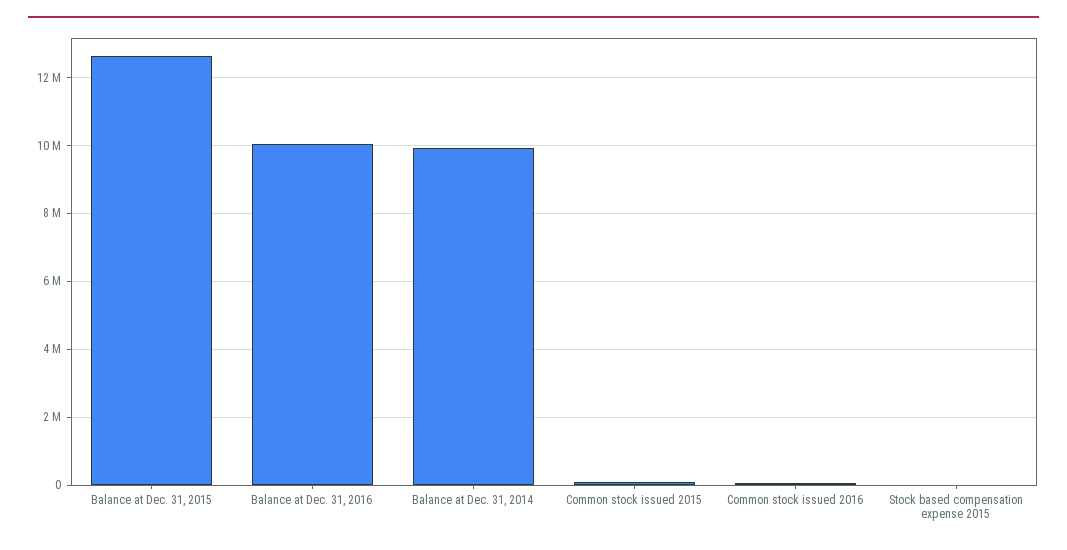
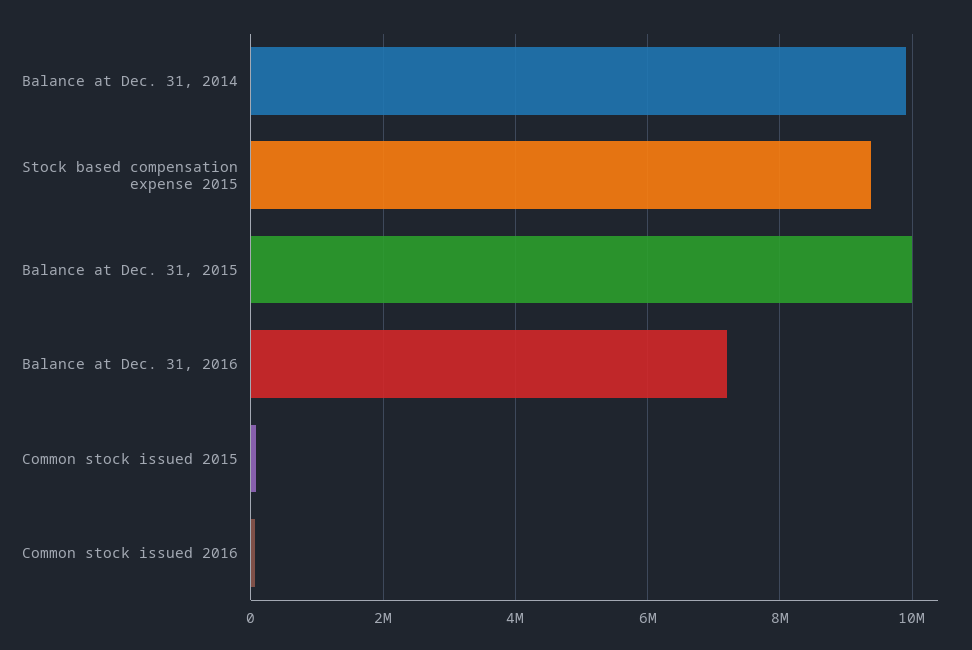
  {
-   "Balance at Dec. 31, 2015": 12600000,
+   "Balance at Dec. 31, 2015": 10000000,
-   "Balance at Dec. 31, 2016": 10000000,
+   "Balance at Dec. 31, 2016": 7200000,
    "Balance at Dec. 31, 2014": 10000000,
    "Common stock issued 2015": 0,
    "Common stock issued 2016": 0,
-   "Stock based compensation expense 2015": 0
+   "Stock based compensation expense 2015": 9400000
  }

